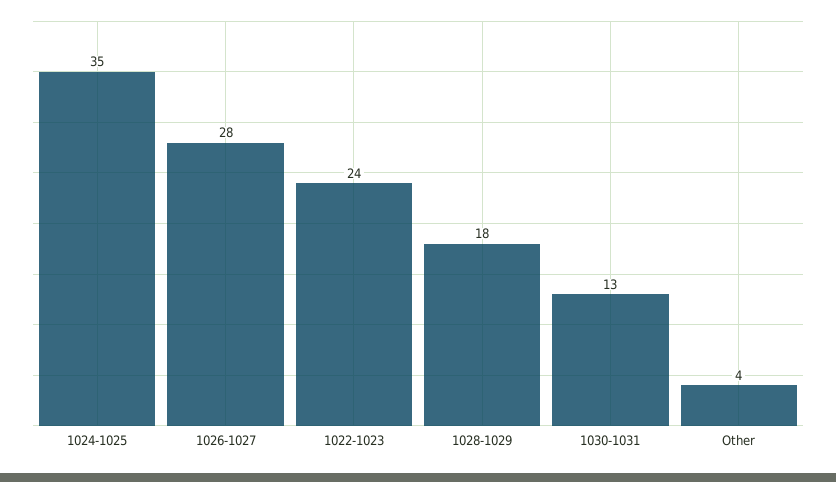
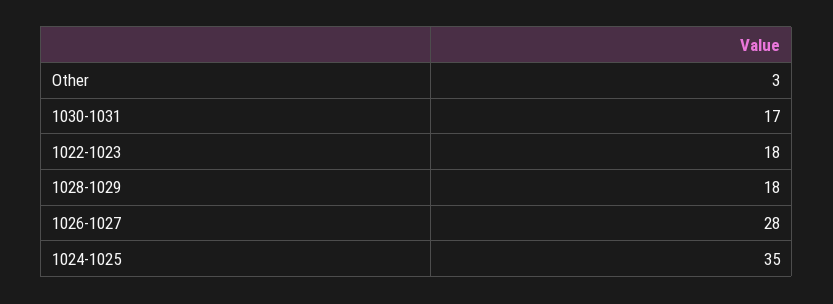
  {
    "1024-1025": 35,
    "1026-1027": 28,
-   "1022-1023": 24,
+   "1022-1023": 18,
    "1028-1029": 18,
-   "1030-1031": 13,
+   "1030-1031": 17,
-   "Other": 4
+   "Other": 3
  }

